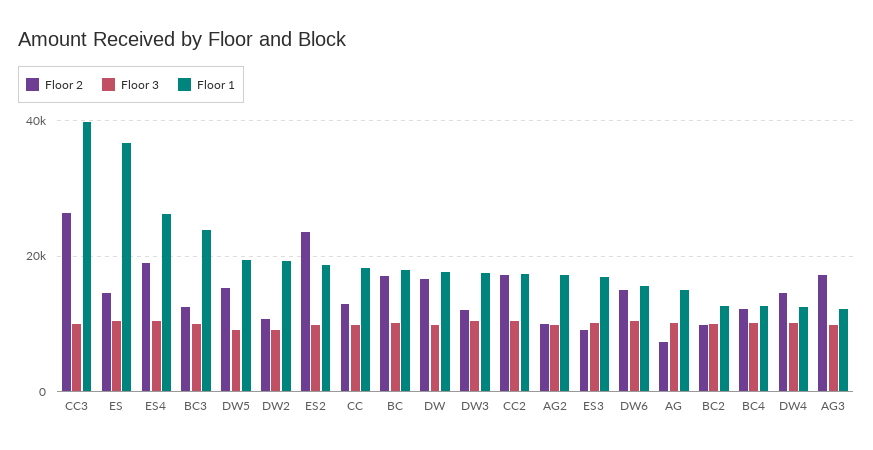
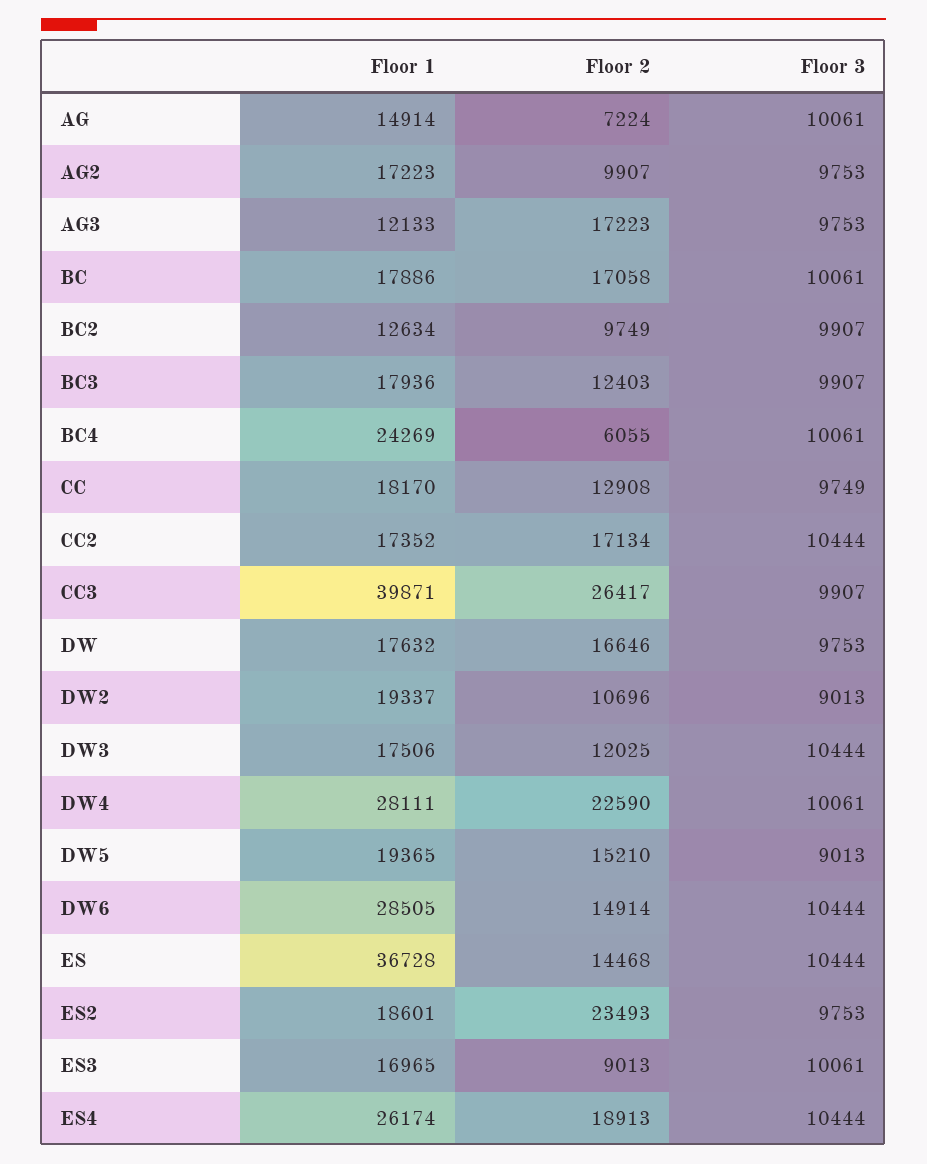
  {
    "Floor 2": {
      "CC3": 26417,
      "ES": 14468,
      "ES4": 18913,
      "BC3": 12403,
      "DW5": 15210,
      "DW2": 10696,
      "ES2": 23493,
      "CC": 12908,
      "BC": 17058,
      "DW": 16646,
      "DW3": 12025,
      "CC2": 17134,
      "AG2": 9907,
      "ES3": 9013,
      "DW6": 14914,
      "AG": 7224,
      "BC2": 9749,
-     "BC4": 12000,
+     "BC4": 6055,
-     "DW4": 14000,
+     "DW4": 22590,
      "AG3": 17223
    },
    "Floor 3": {
      "CC3": 9907,
      "ES": 10444,
      "ES4": 10444,
      "BC3": 9907,
      "DW5": 9013,
      "DW2": 9013,
      "ES2": 9753,
      "CC": 9749,
      "BC": 10061,
      "DW": 9753,
      "DW3": 10444,
      "CC2": 10444,
      "AG2": 9753,
      "ES3": 10061,
      "DW6": 10444,
      "AG": 10061,
      "BC2": 9907,
      "BC4": 10061,
      "DW4": 10061,
      "AG3": 9753
    },
    "Floor 1": {
      "CC3": 39871,
      "ES": 36728,
      "ES4": 26174,
-     "BC3": 24000,
+     "BC3": 17936,
      "DW5": 19365,
      "DW2": 19337,
      "ES2": 18601,
      "CC": 18170,
      "BC": 17886,
      "DW": 17632,
      "DW3": 17506,
      "CC2": 17352,
      "AG2": 17223,
      "ES3": 16965,
-     "DW6": 16000,
+     "DW6": 28505,
      "AG": 14914,
      "BC2": 12634,
-     "BC4": 12000,
+     "BC4": 24269,
-     "DW4": 12000,
+     "DW4": 28111,
      "AG3": 12133
    }
  }

